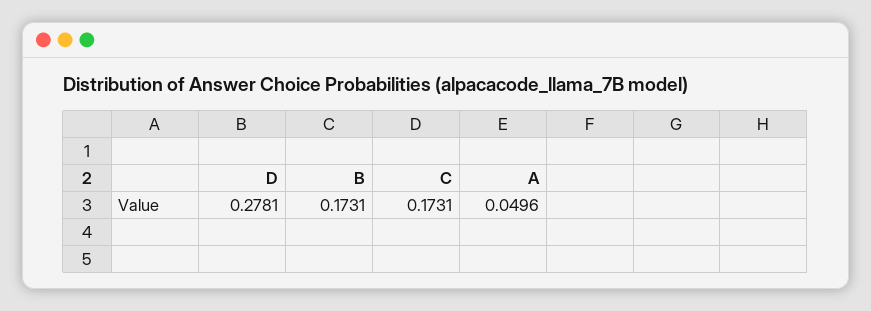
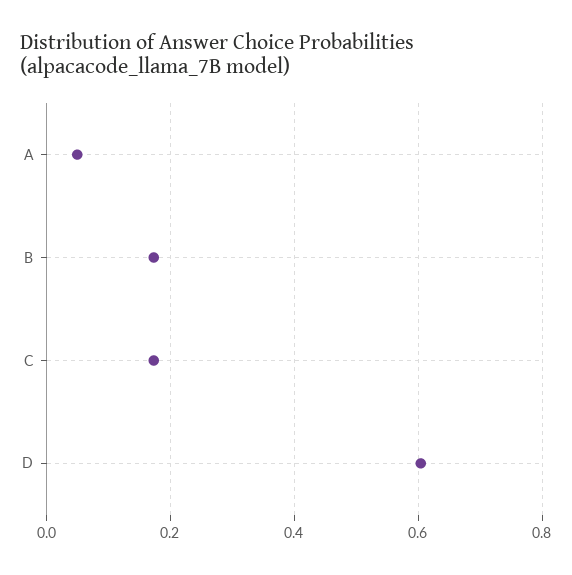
  {
-   "D": 0.2781,
+   "D": 0.6,
    "B": 0.1731,
    "C": 0.1731,
    "A": 0.0496
  }

